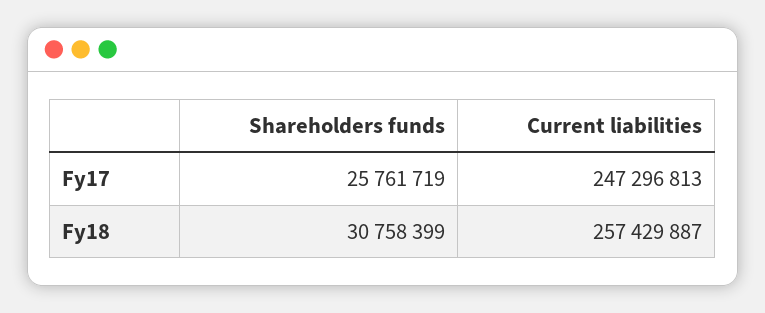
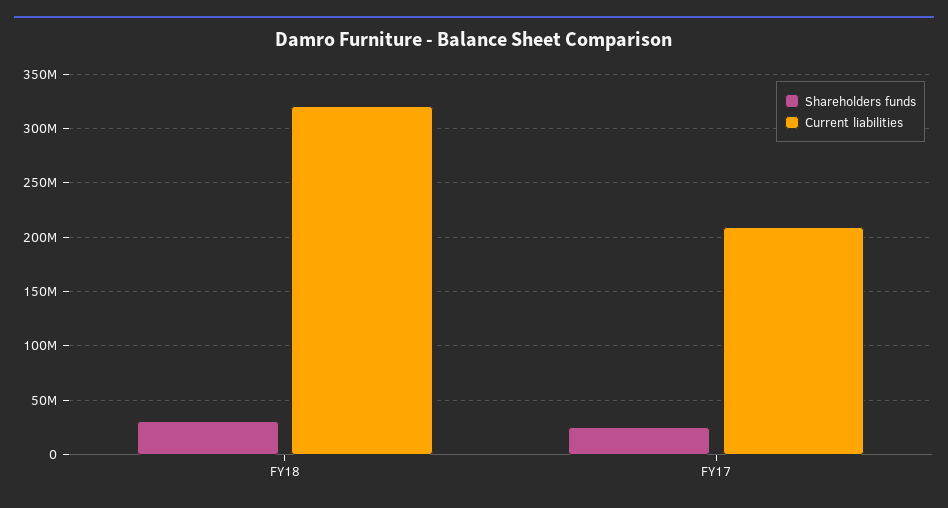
  {
    "Shareholders funds": {
      "Fy17": 25761719,
      "Fy18": 30758399
    },
    "Current liabilities": {
-     "Fy17": 247296813,
+     "Fy17": 210000000,
-     "Fy18": 257429887
+     "Fy18": 320000000
    }
  }

